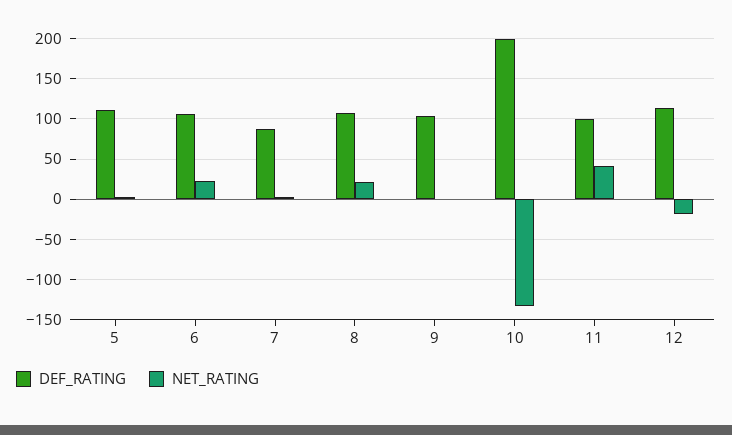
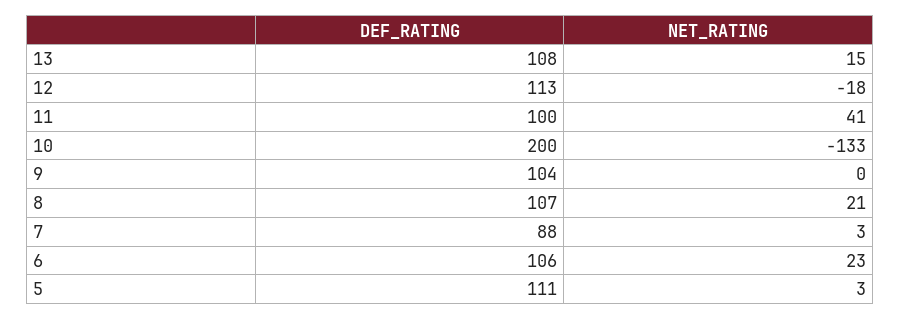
  {
    "DEF_RATING": {
      "5": 111,
      "6": 106,
      "7": 88,
      "8": 107,
      "9": 104,
      "10": 200,
      "11": 100,
-     "12": 113
+     "12": 113,
+     "13": 108
    },
    "NET_RATING": {
      "5": 3,
      "6": 23,
      "7": 3,
      "8": 21,
      "9": 0,
      "10": -133,
      "11": 41,
-     "12": -18
+     "12": -18,
+     "13": 15
    }
  }

